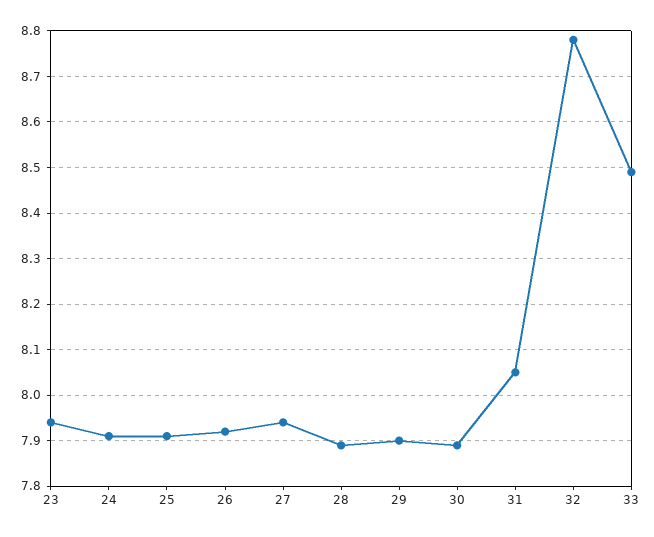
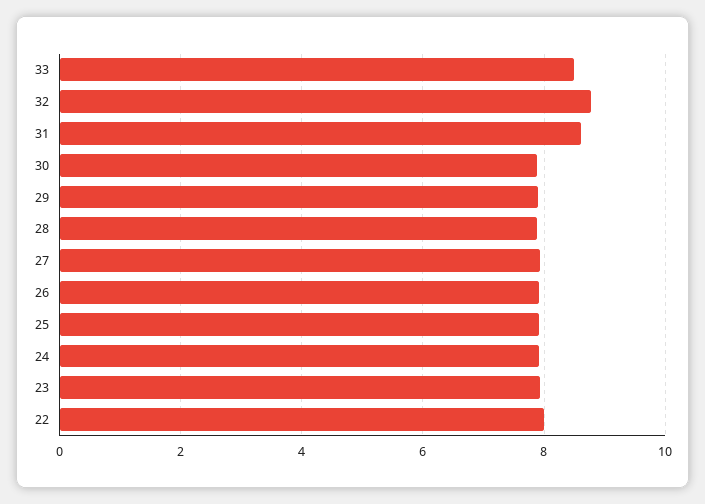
  {
    "23": 7.95,
    "24": 7.9,
    "25": 7.9,
    "26": 7.9,
    "27": 7.95,
    "28": 7.9,
    "29": 7.9,
    "30": 7.9,
-   "31": 8.05,
+   "31": 8.6,
    "32": 8.8,
-   "33": 8.5
+   "33": 8.5,
+   "22": 8
  }

